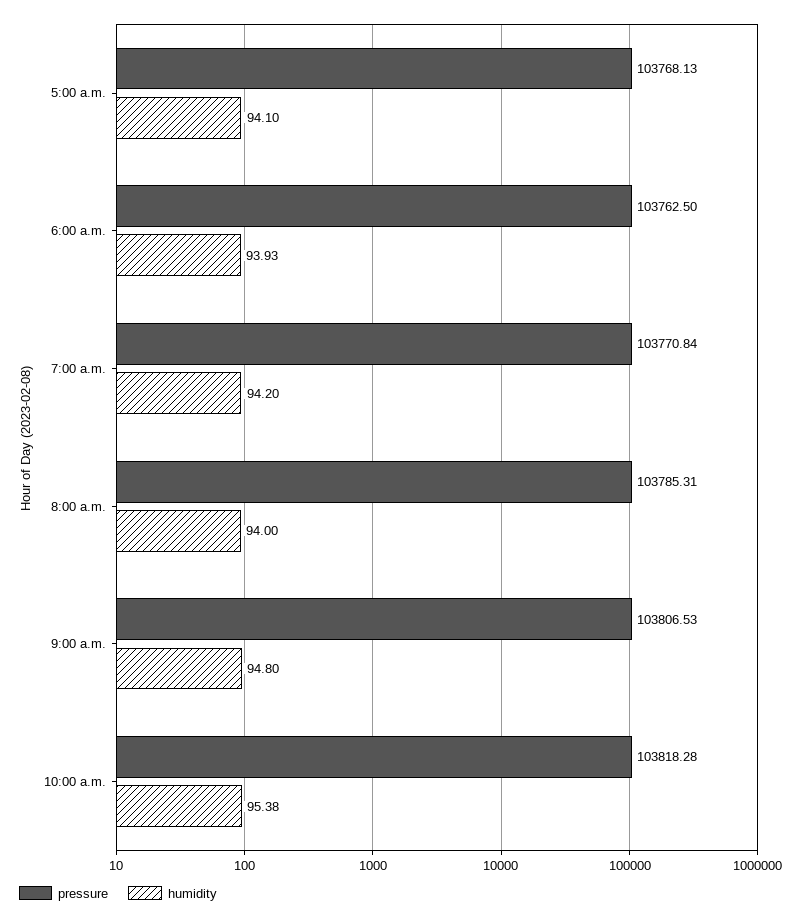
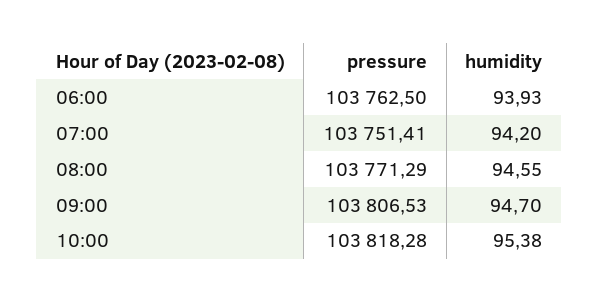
  {
    "pressure": {
-     "5:00 a.m.": 103768.13,
      "6:00 a.m.": 103762.5,
-     "7:00 a.m.": 103770.84,
+     "7:00 a.m.": 103751.41,
-     "8:00 a.m.": 103785.31,
+     "8:00 a.m.": 103771.29,
      "9:00 a.m.": 103806.53,
      "10:00 a.m.": 103818.28
    },
    "humidity": {
-     "5:00 a.m.": 94.1,
      "6:00 a.m.": 93.93,
      "7:00 a.m.": 94.2,
-     "8:00 a.m.": 94,
+     "8:00 a.m.": 94.55,
-     "9:00 a.m.": 94.8,
+     "9:00 a.m.": 94.7,
      "10:00 a.m.": 95.38
    }
  }

